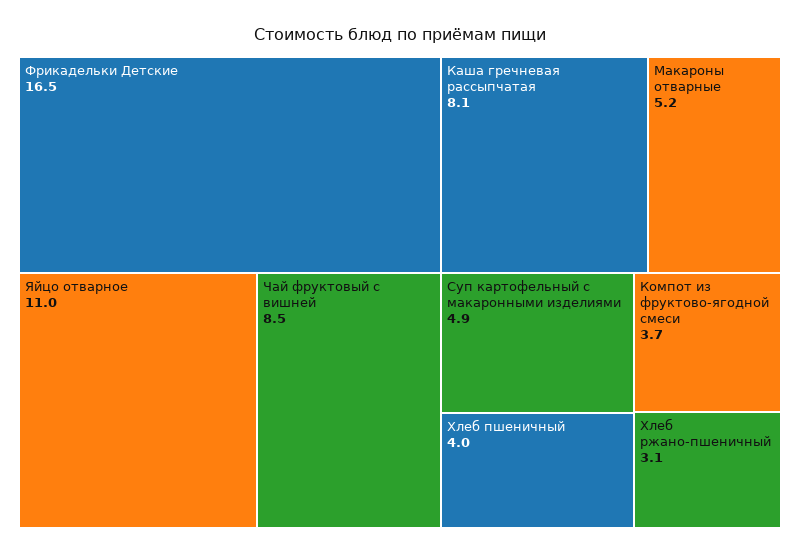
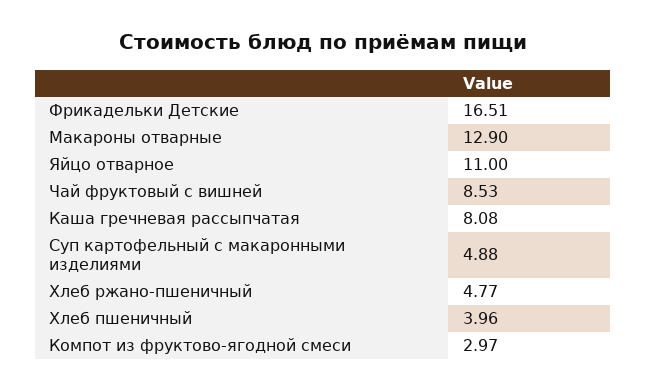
  {
    "Фрикадельки Детские": 16.51,
    "Яйцо отварное": 11,
    "Чай фруктовый с вишней": 8.53,
    "Каша гречневая рассыпчатая": 8.08,
-   "Макароны отварные": 5.2,
+   "Макароны отварные": 12.9,
    "Суп картофельный с макаронными изделиями": 4.88,
    "Хлеб пшеничный": 3.96,
-   "Компот из фруктово-ягодной смеси": 3.7,
+   "Компот из фруктово-ягодной смеси": 2.97,
-   "Хлеб ржано-пшеничный": 3.1
+   "Хлеб ржано-пшеничный": 4.77
  }

